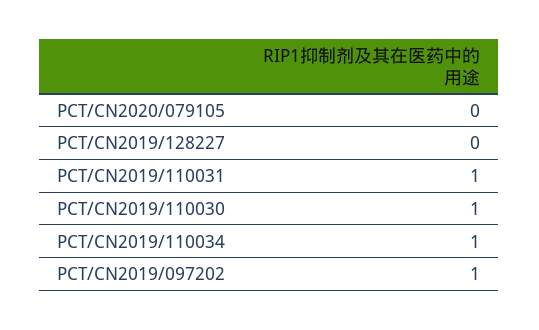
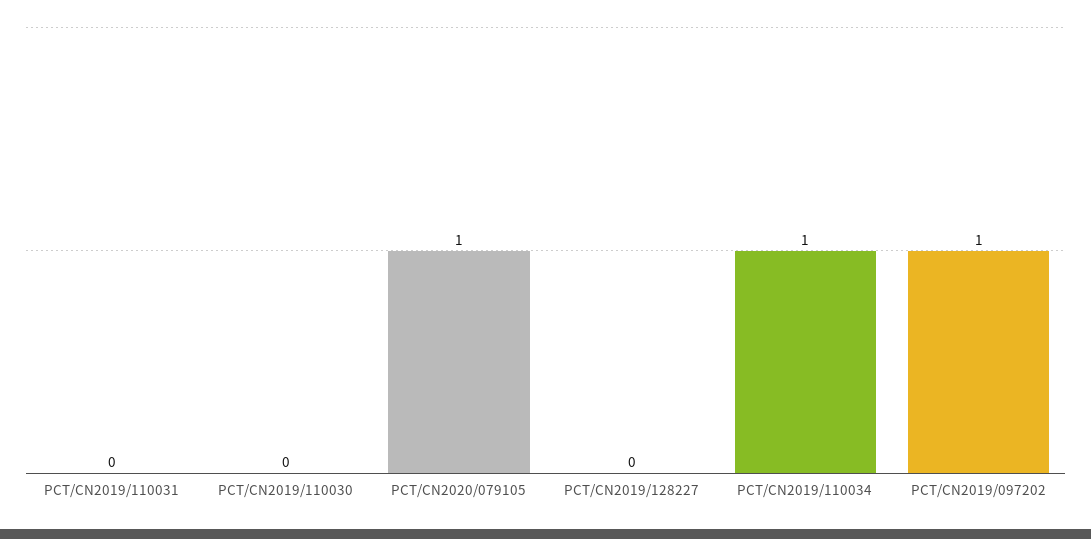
  {
-   "PCT/CN2020/079105": 0,
+   "PCT/CN2020/079105": 1,
    "PCT/CN2019/128227": 0,
-   "PCT/CN2019/110031": 1,
+   "PCT/CN2019/110031": 0,
-   "PCT/CN2019/110030": 1,
+   "PCT/CN2019/110030": 0,
    "PCT/CN2019/110034": 1,
    "PCT/CN2019/097202": 1
  }

